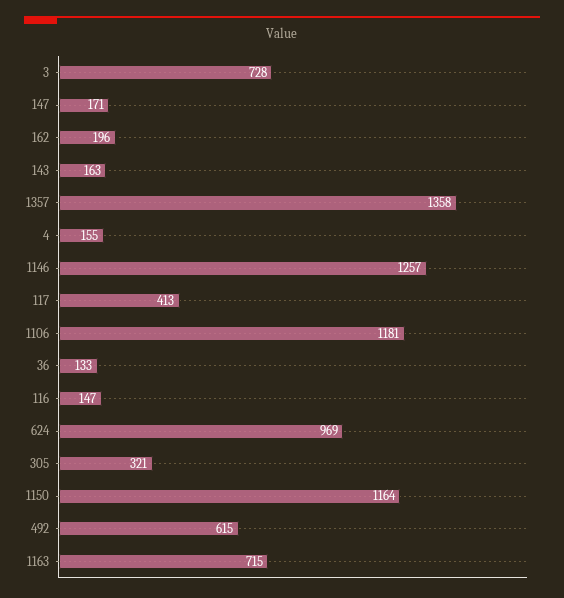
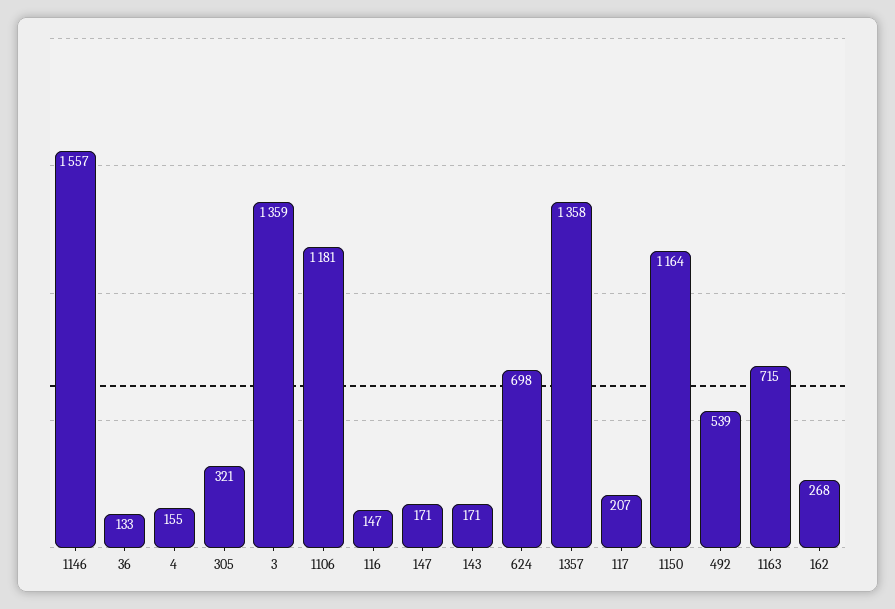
  {
-   "3": 728,
+   "3": 1359,
    "147": 171,
-   "162": 196,
+   "162": 268,
-   "143": 163,
+   "143": 171,
    "1357": 1358,
    "4": 155,
-   "1146": 1257,
+   "1146": 1557,
-   "117": 413,
+   "117": 207,
    "1106": 1181,
    "36": 133,
    "116": 147,
-   "624": 969,
+   "624": 698,
    "305": 321,
    "1150": 1164,
-   "492": 615,
+   "492": 539,
    "1163": 715
  }

